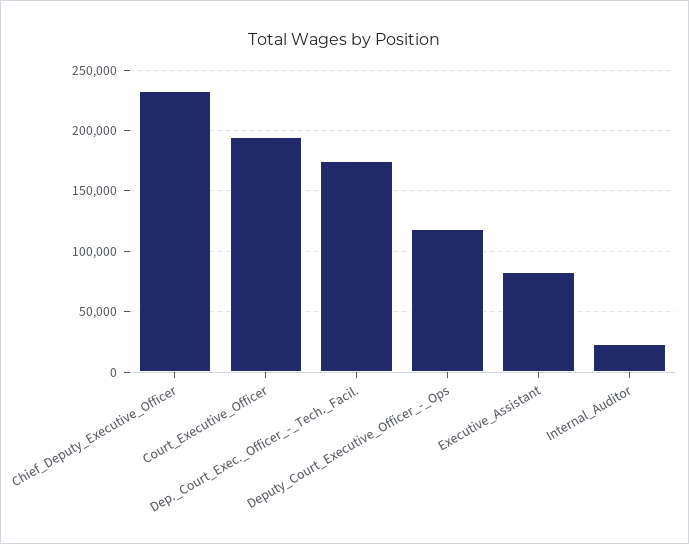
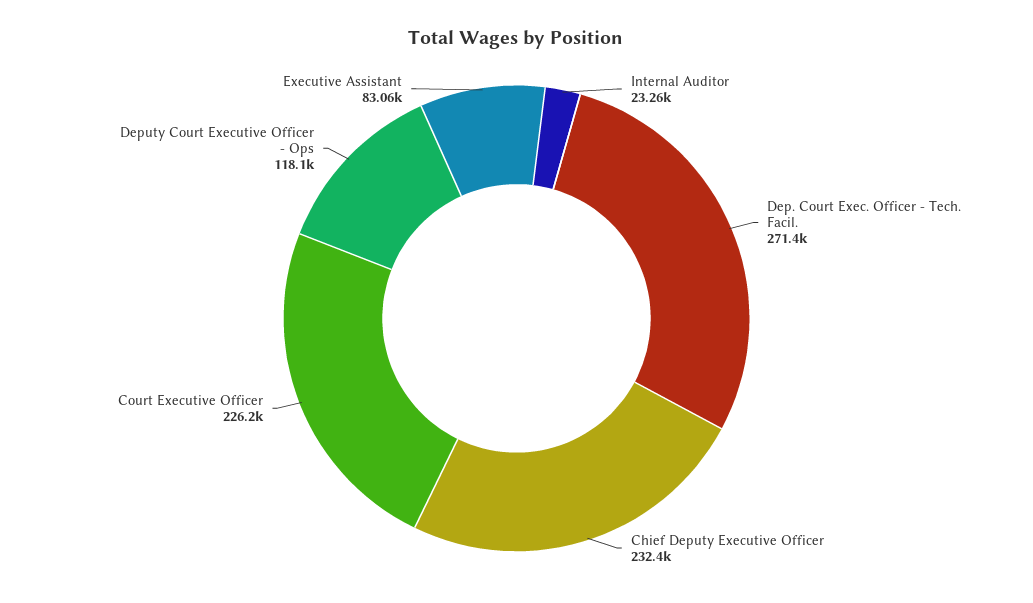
  {
    "Chief_Deputy_Executive_Officer": 232400,
-   "Court_Executive_Officer": 195000,
+   "Court_Executive_Officer": 226200,
-   "Dep._Court_Exec._Officer_-_Tech._Facil.": 175000,
+   "Dep._Court_Exec._Officer_-_Tech._Facil.": 271400,
    "Deputy_Court_Executive_Officer_-_Ops": 118100,
    "Executive_Assistant": 83060,
    "Internal_Auditor": 23260
  }

